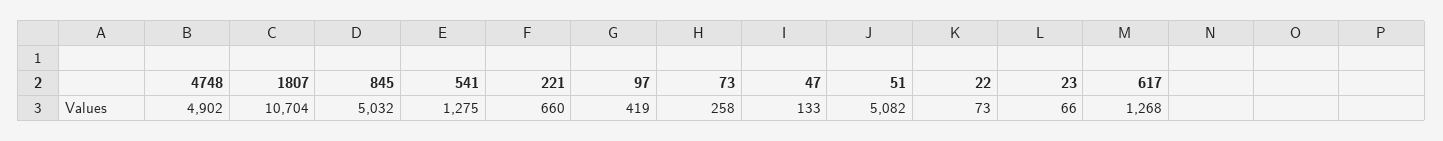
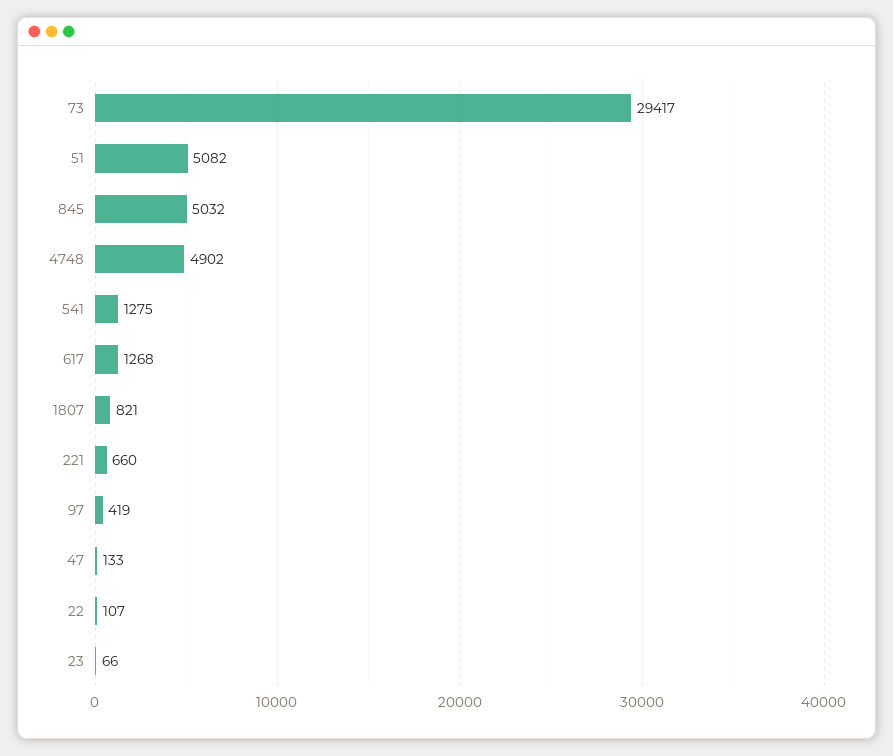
  {
    "4748": 4902,
-   "1807": 10704,
+   "1807": 821,
    "845": 5032,
    "541": 1275,
    "221": 660,
    "97": 419,
-   "73": 258,
+   "73": 29417,
    "47": 133,
    "51": 5082,
-   "22": 73,
+   "22": 107,
    "23": 66,
    "617": 1268
  }

